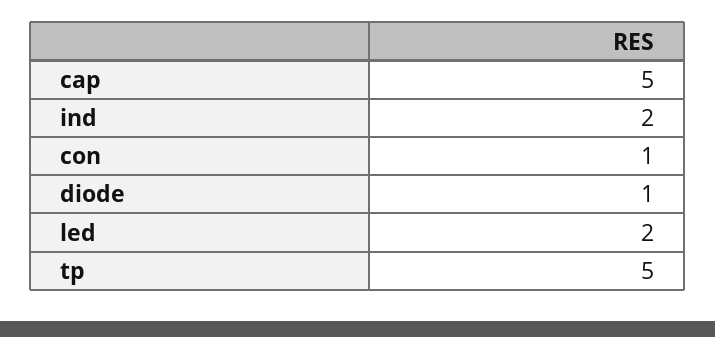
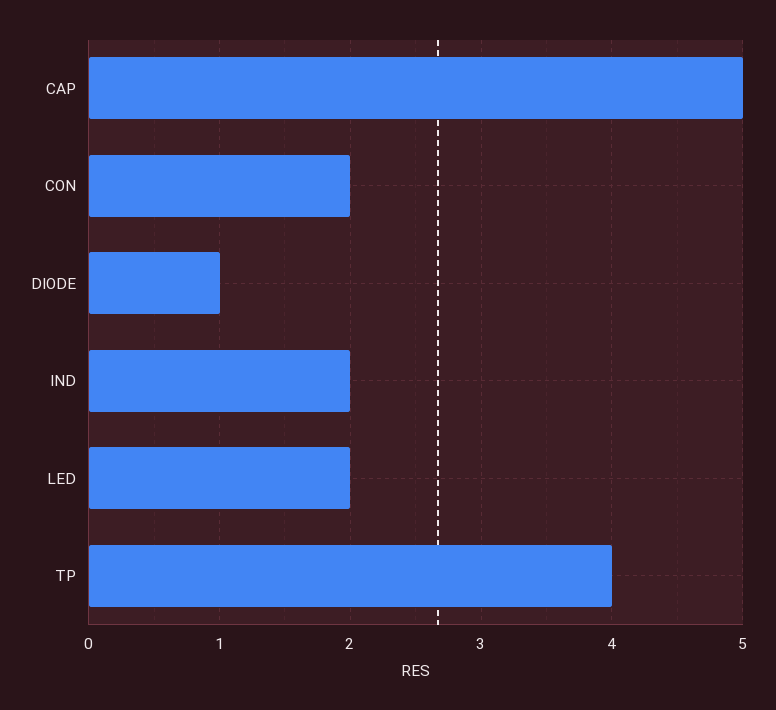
  {
    "cap": 5,
    "ind": 2,
-   "con": 1,
+   "con": 2,
    "diode": 1,
    "led": 2,
-   "tp": 5
+   "tp": 4
  }

